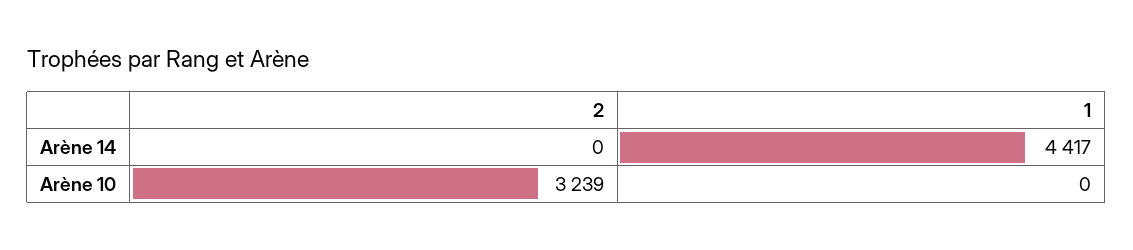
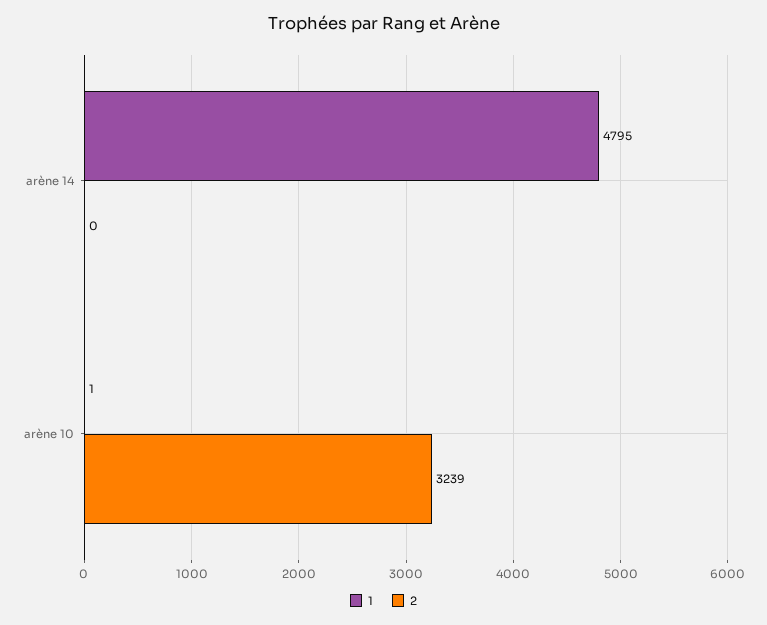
  {
    "2": {
      "Arène 14": 0,
      "Arène 10": 3239
    },
    "1": {
-     "Arène 14": 4417,
+     "Arène 14": 4795,
-     "Arène 10": 0
+     "Arène 10": 1
    }
  }

